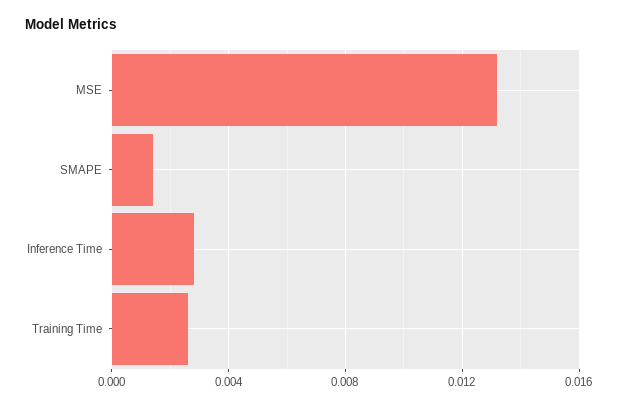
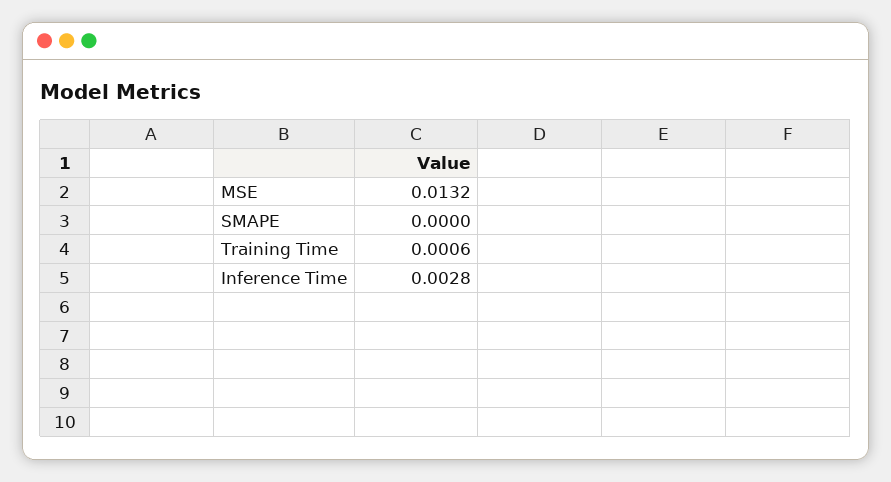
  {
    "MSE": 0.0132,
-   "SMAPE": 0.0015,
+   "SMAPE": 0,
    "Inference Time": 0.0028,
-   "Training Time": 0.0025
+   "Training Time": 0.0006
  }

